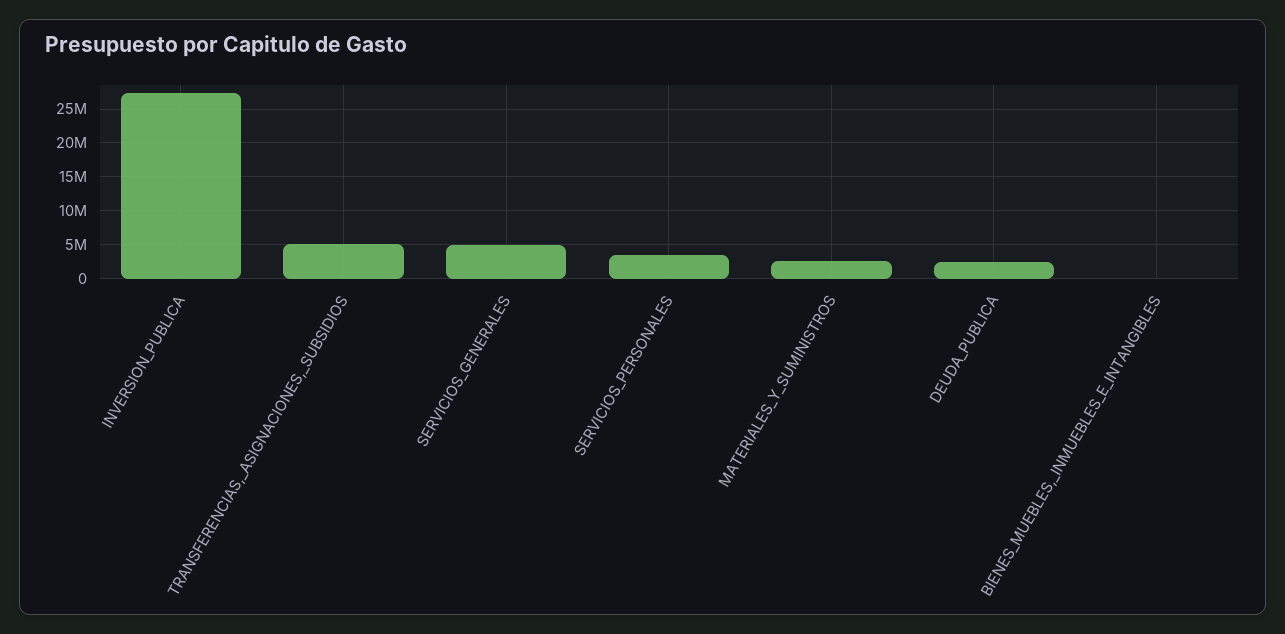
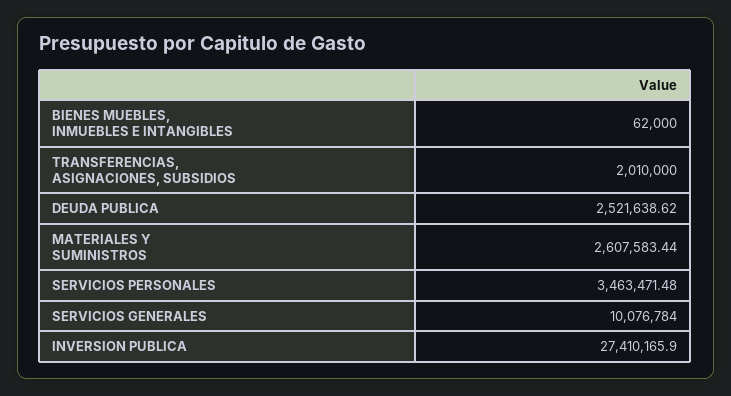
  {
    "INVERSION_PUBLICA": 27410165.9,
-   "TRANSFERENCIAS,_ASIGNACIONES,_SUBSIDIOS": 5000000,
+   "TRANSFERENCIAS,_ASIGNACIONES,_SUBSIDIOS": 2010000,
-   "SERVICIOS_GENERALES": 5000000,
+   "SERVICIOS_GENERALES": 10076784,
    "SERVICIOS_PERSONALES": 3463471.48,
    "MATERIALES_Y_SUMINISTROS": 2607583.44,
    "DEUDA_PUBLICA": 2521638.62,
    "BIENES_MUEBLES,_INMUEBLES_E_INTANGIBLES": 62000
  }

